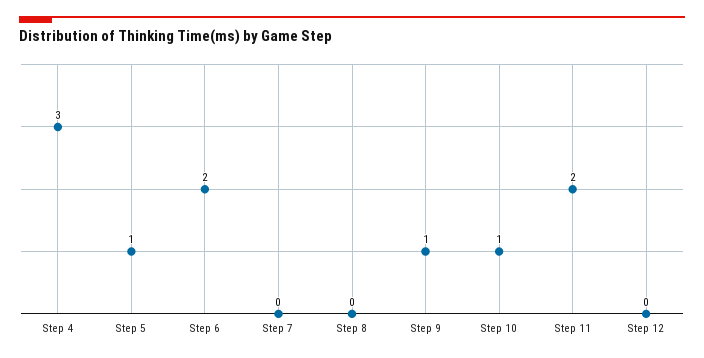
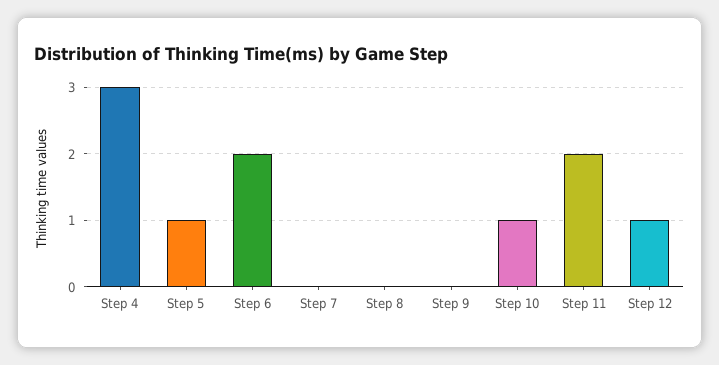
  {
    "Step 4": 3,
    "Step 5": 1,
    "Step 6": 2,
    "Step 7": 0,
    "Step 8": 0,
-   "Step 9": 1,
+   "Step 9": 0,
    "Step 10": 1,
    "Step 11": 2,
-   "Step 12": 0
+   "Step 12": 1
  }

